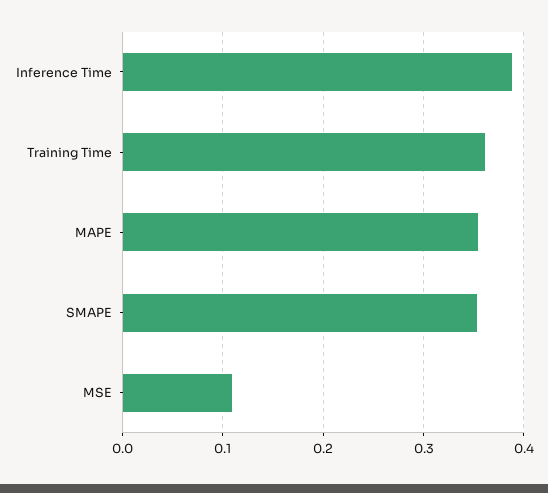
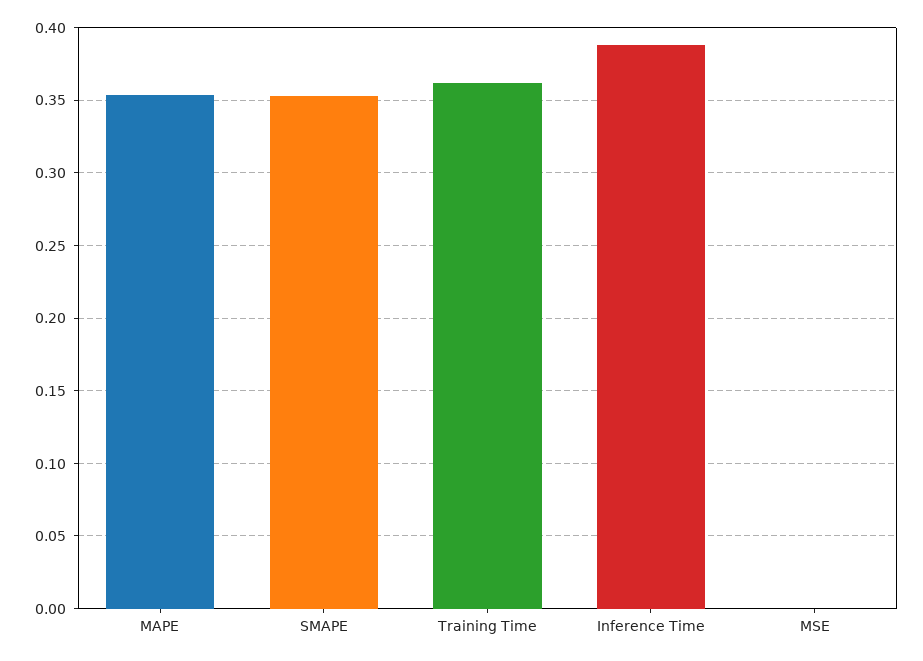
  {
    "Inference Time": 0.39,
    "Training Time": 0.36,
    "MAPE": 0.355,
    "SMAPE": 0.355,
-   "MSE": 0.11
+   "MSE": 0
  }

